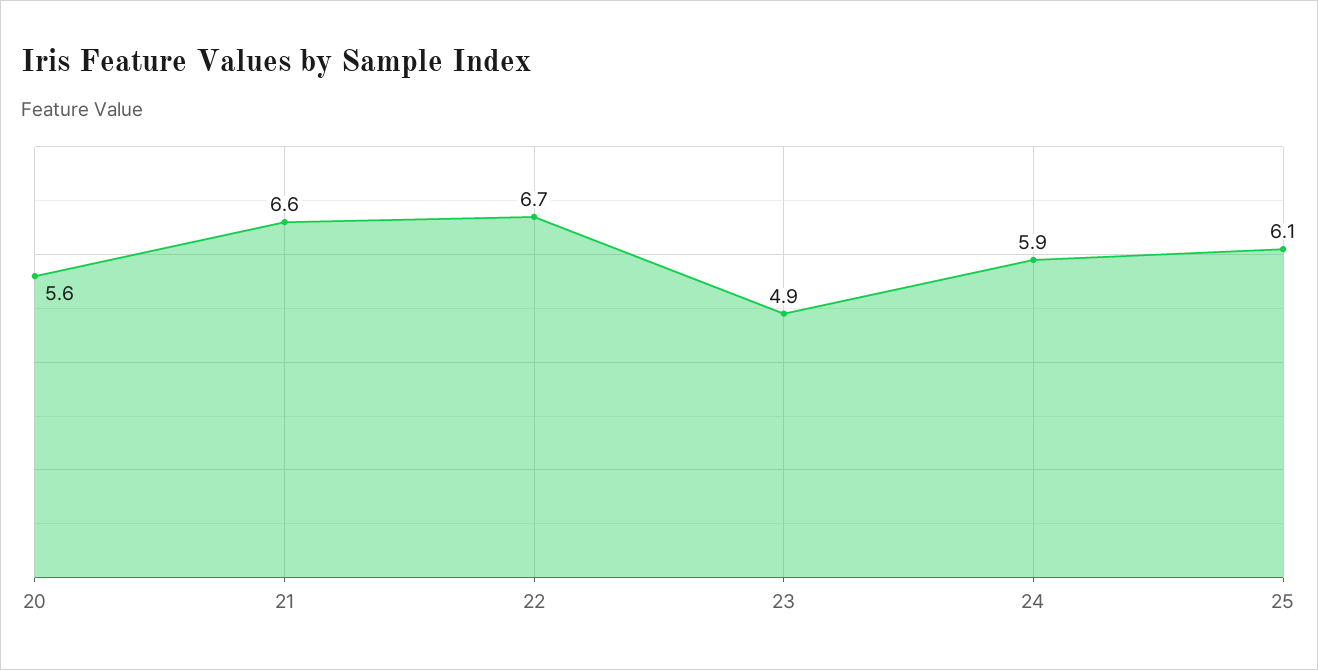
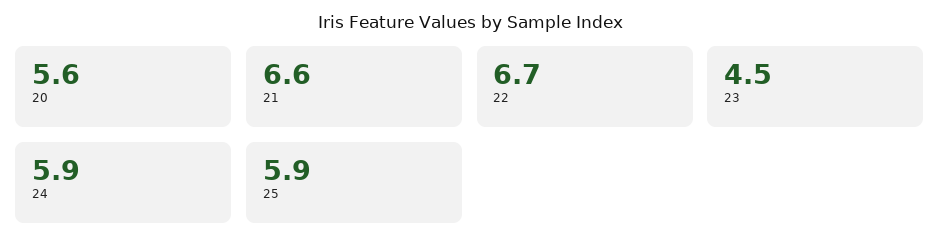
  {
    "20": 5.6,
    "21": 6.6,
    "22": 6.7,
-   "23": 4.9,
+   "23": 4.5,
    "24": 5.9,
-   "25": 6.1
+   "25": 5.9
  }

